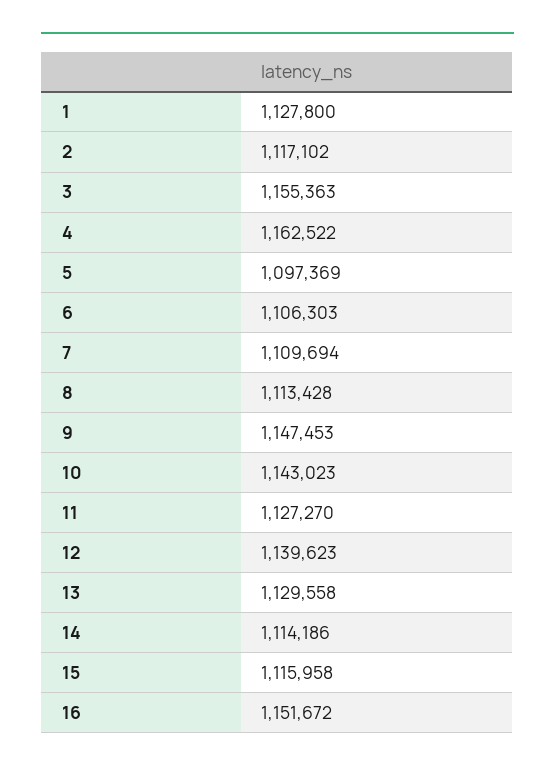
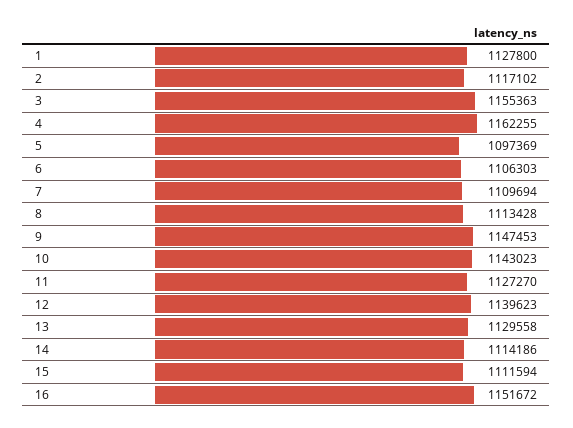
  {
    "1": 1127800,
    "2": 1117102,
    "3": 1155363,
-   "4": 1162522,
+   "4": 1162255,
    "5": 1097369,
    "6": 1106303,
    "7": 1109694,
    "8": 1113428,
    "9": 1147453,
    "10": 1143023,
    "11": 1127270,
    "12": 1139623,
    "13": 1129558,
    "14": 1114186,
-   "15": 1115958,
+   "15": 1111594,
    "16": 1151672
  }

